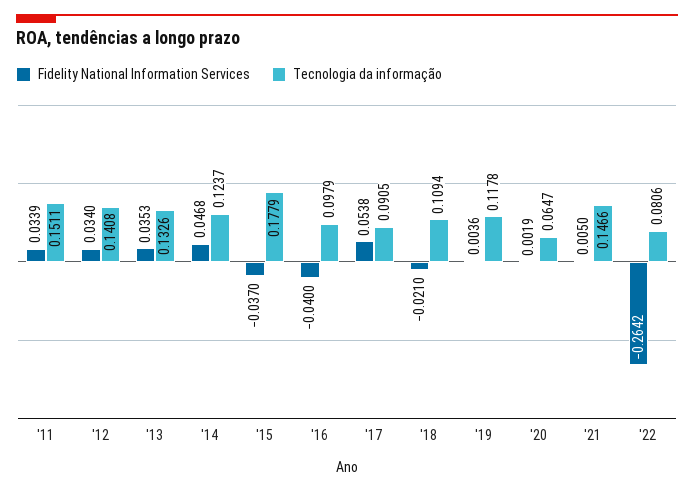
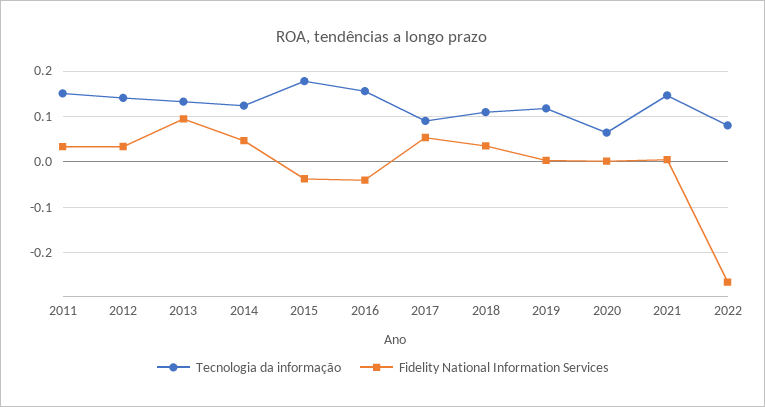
  {
    "Fidelity National Information Services": {
      "'11": 0.0339,
      "'12": 0.034,
-     "'13": 0.0353,
+     "'13": 0.1,
      "'14": 0.0468,
      "'15": -0.037,
      "'16": -0.04,
      "'17": 0.0538,
-     "'18": -0.021,
+     "'18": 0.04,
      "'19": 0.0036,
      "'20": 0.0019,
      "'21": 0.005,
      "'22": -0.2642
    },
    "Tecnologia da informação": {
      "'11": 0.1511,
      "'12": 0.1408,
      "'13": 0.1326,
      "'14": 0.1237,
      "'15": 0.1779,
-     "'16": 0.0979,
+     "'16": 0.16,
      "'17": 0.0905,
      "'18": 0.1094,
      "'19": 0.1178,
      "'20": 0.0647,
      "'21": 0.1466,
      "'22": 0.0806
    }
  }

